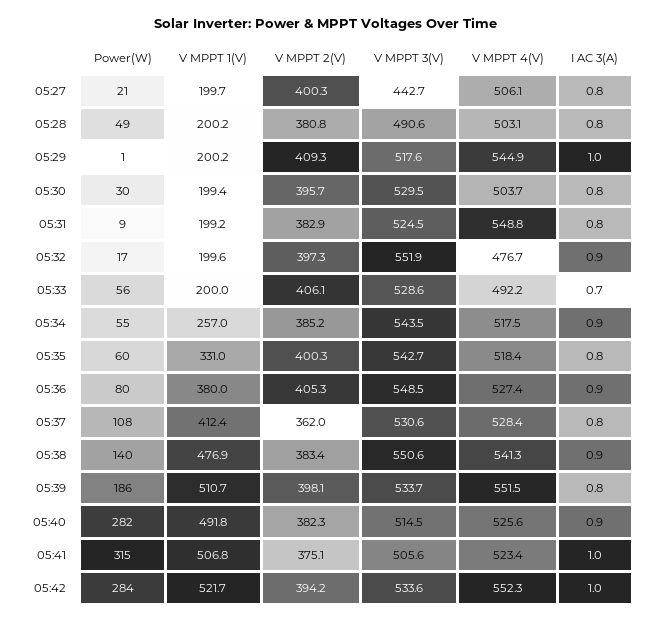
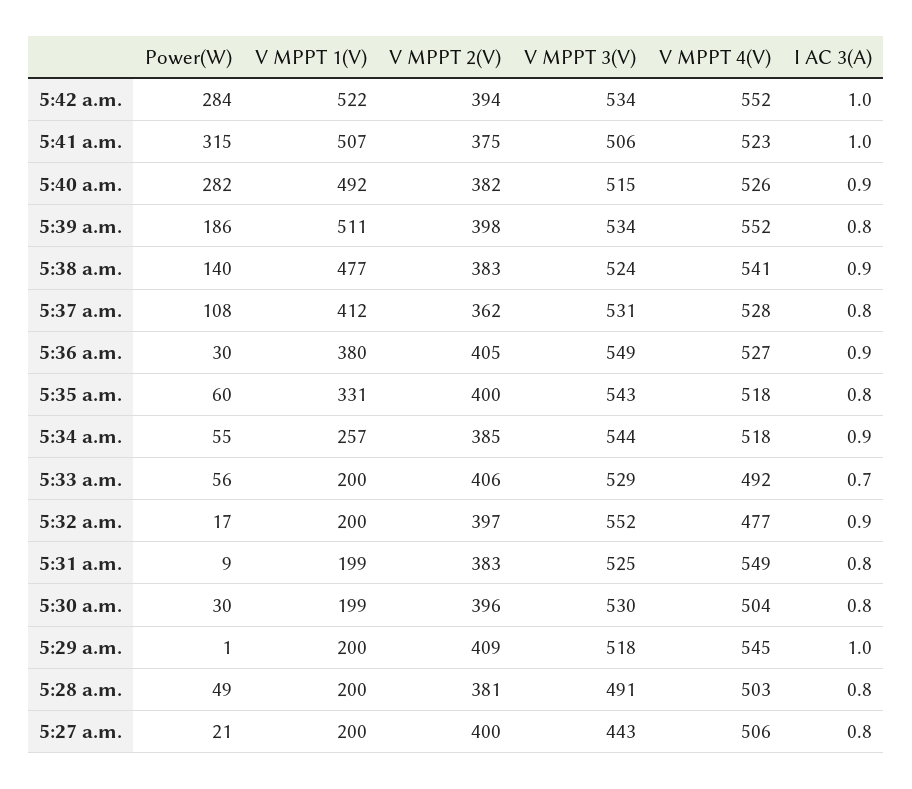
  {
    "Power(W)": {
      "05:27": 21,
      "05:28": 49,
      "05:29": 1,
      "05:30": 30,
      "05:31": 9,
      "05:32": 17,
      "05:33": 56,
      "05:34": 55,
      "05:35": 60,
-     "05:36": 80,
+     "05:36": 30,
      "05:37": 108,
      "05:38": 140,
      "05:39": 186,
      "05:40": 282,
      "05:41": 315,
      "05:42": 284
    },
    "V MPPT 1(V)": {
      "05:27": 199.7,
      "05:28": 200.2,
      "05:29": 200.2,
      "05:30": 199.4,
      "05:31": 199.2,
      "05:32": 199.6,
      "05:33": 200,
      "05:34": 257,
      "05:35": 331,
      "05:36": 380,
      "05:37": 412.4,
      "05:38": 476.9,
      "05:39": 510.7,
      "05:40": 491.8,
      "05:41": 506.8,
      "05:42": 521.7
    },
    "V MPPT 2(V)": {
      "05:27": 400.3,
      "05:28": 380.8,
      "05:29": 409.3,
      "05:30": 395.7,
      "05:31": 382.9,
      "05:32": 397.3,
      "05:33": 406.1,
      "05:34": 385.2,
      "05:35": 400.3,
      "05:36": 405.3,
      "05:37": 362,
      "05:38": 383.4,
      "05:39": 398.1,
      "05:40": 382.3,
      "05:41": 375.1,
      "05:42": 394.2
    },
    "V MPPT 3(V)": {
      "05:27": 442.7,
      "05:28": 490.6,
      "05:29": 517.6,
      "05:30": 529.5,
      "05:31": 524.5,
      "05:32": 551.9,
      "05:33": 528.6,
      "05:34": 543.5,
      "05:35": 542.7,
      "05:36": 548.5,
      "05:37": 530.6,
-     "05:38": 550.6,
+     "05:38": 524,
      "05:39": 533.7,
      "05:40": 514.5,
      "05:41": 505.6,
      "05:42": 533.6
    },
    "V MPPT 4(V)": {
      "05:27": 506.1,
      "05:28": 503.1,
      "05:29": 544.9,
      "05:30": 503.7,
      "05:31": 548.8,
      "05:32": 476.7,
      "05:33": 492.2,
      "05:34": 517.5,
      "05:35": 518.4,
      "05:36": 527.4,
      "05:37": 528.4,
      "05:38": 541.3,
      "05:39": 551.5,
      "05:40": 525.6,
      "05:41": 523.4,
      "05:42": 552.3
    },
    "I AC 3(A)": {
      "05:27": 0.8,
      "05:28": 0.8,
      "05:29": 1,
      "05:30": 0.8,
      "05:31": 0.8,
      "05:32": 0.9,
      "05:33": 0.7,
      "05:34": 0.9,
      "05:35": 0.8,
      "05:36": 0.9,
      "05:37": 0.8,
      "05:38": 0.9,
      "05:39": 0.8,
      "05:40": 0.9,
      "05:41": 1,
      "05:42": 1
    }
  }

